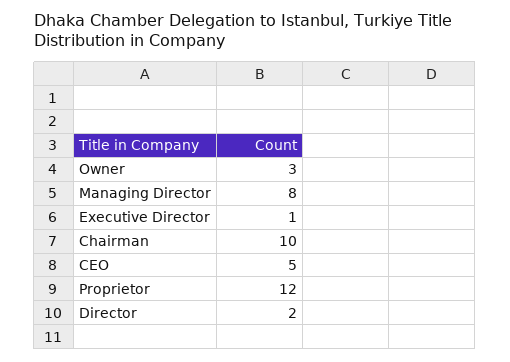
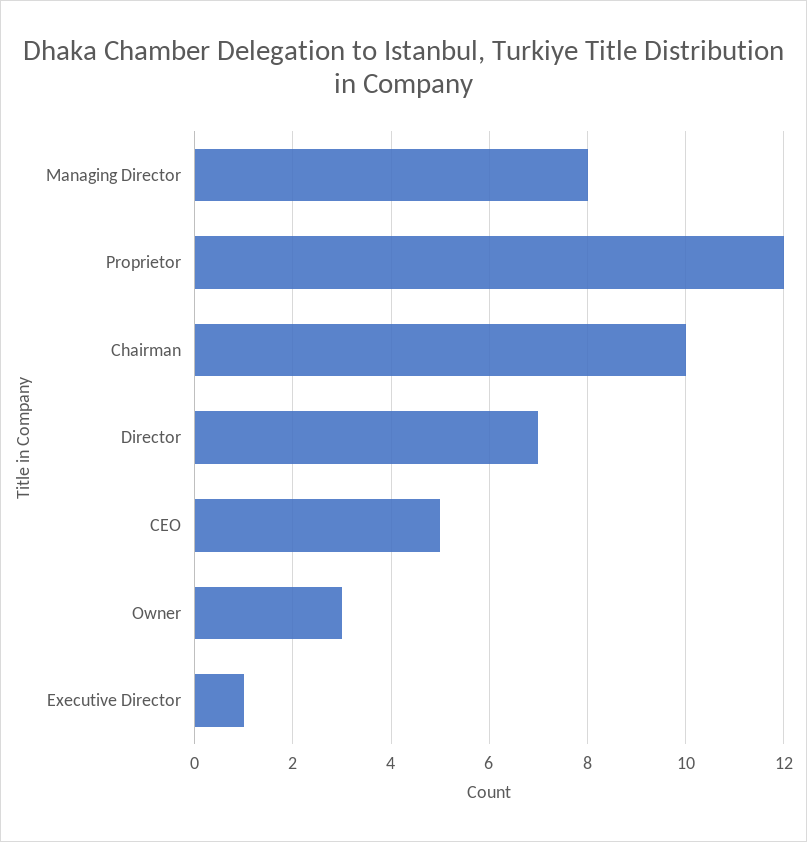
  {
    "Owner": 3,
    "Managing Director": 8,
    "Executive Director": 1,
    "Chairman": 10,
    "CEO": 5,
    "Proprietor": 12,
-   "Director": 2
+   "Director": 7
  }

